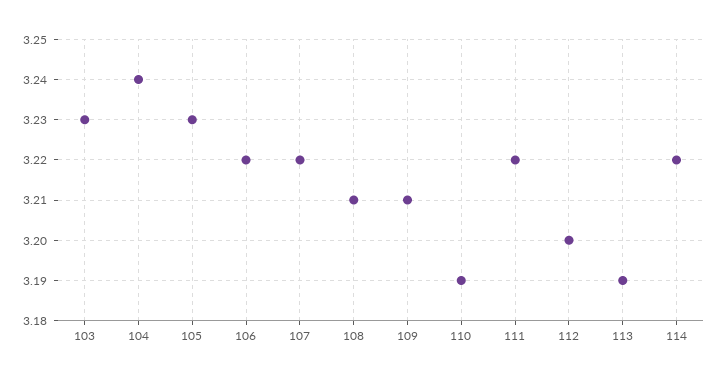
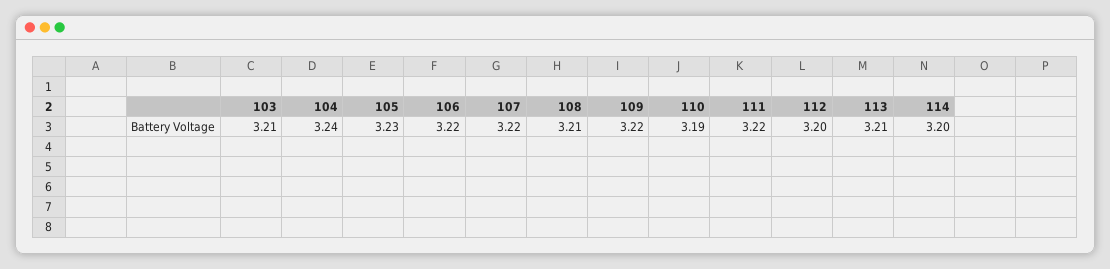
  {
-   "103": 3.23,
+   "103": 3.21,
    "104": 3.24,
    "105": 3.23,
    "106": 3.22,
    "107": 3.22,
    "108": 3.21,
-   "109": 3.21,
+   "109": 3.22,
    "110": 3.19,
    "111": 3.22,
    "112": 3.2,
-   "113": 3.19,
+   "113": 3.21,
-   "114": 3.22
+   "114": 3.2
  }

